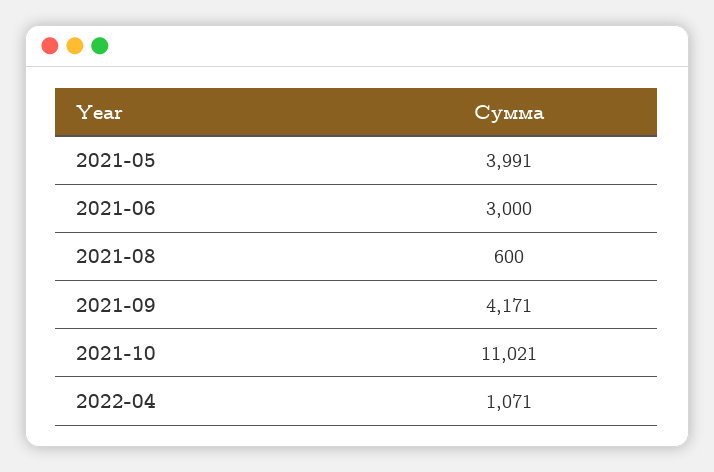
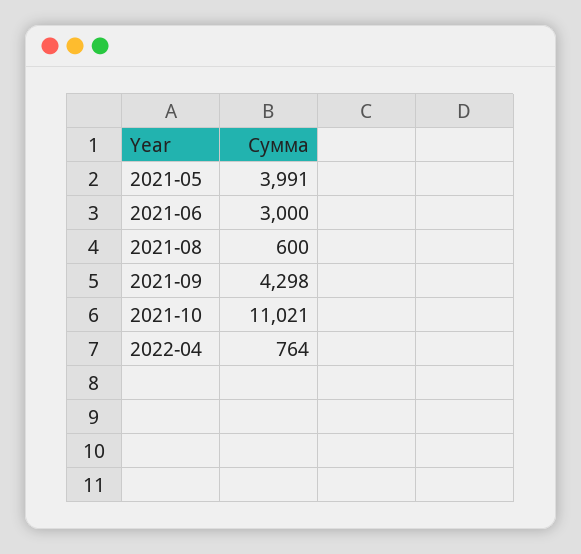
  {
    "2021-05": 3991,
    "2021-06": 3000,
    "2021-08": 600,
-   "2021-09": 4171,
+   "2021-09": 4298,
    "2021-10": 11021,
-   "2022-04": 1071
+   "2022-04": 764
  }

